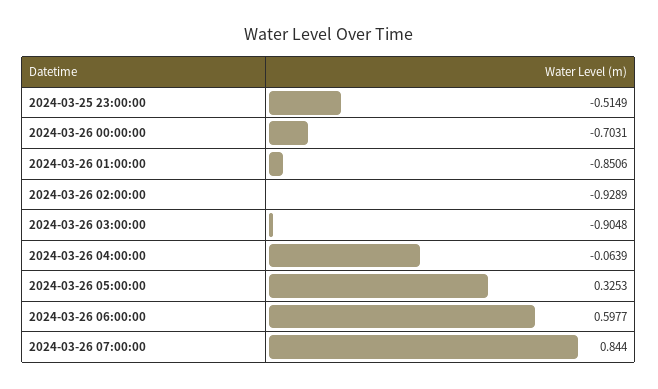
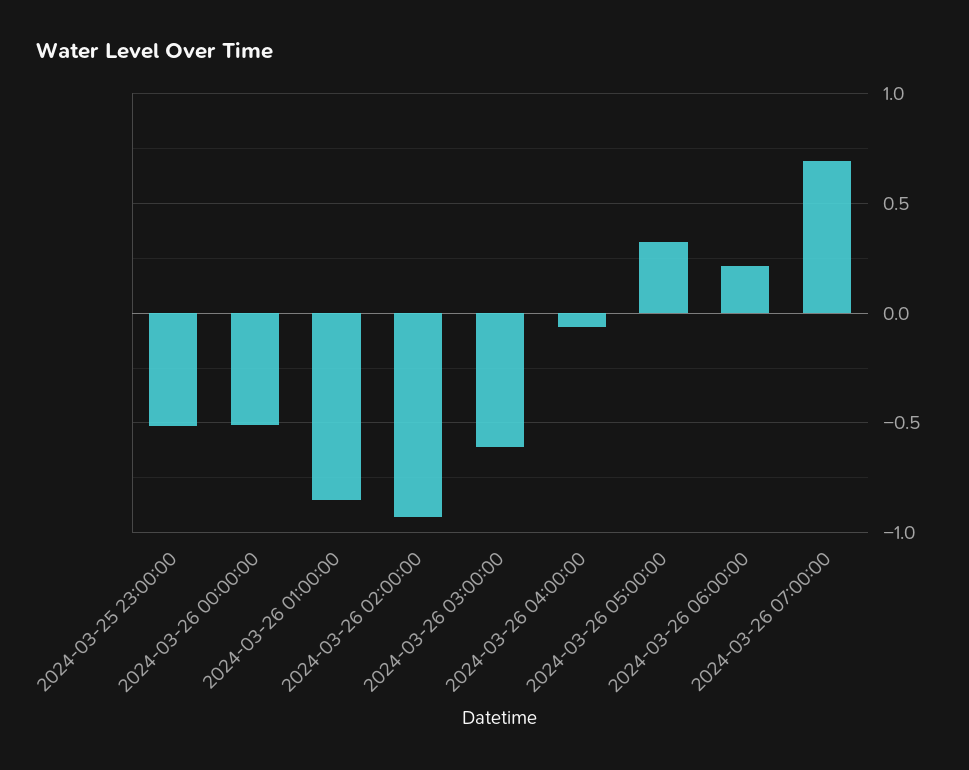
  {
    "2024-03-25 23:00:00": -0.5149,
-   "2024-03-26 00:00:00": -0.7031,
+   "2024-03-26 00:00:00": -0.5,
    "2024-03-26 01:00:00": -0.8506,
    "2024-03-26 02:00:00": -0.9289,
-   "2024-03-26 03:00:00": -0.9048,
+   "2024-03-26 03:00:00": -0.6,
    "2024-03-26 04:00:00": -0.0639,
    "2024-03-26 05:00:00": 0.3253,
-   "2024-03-26 06:00:00": 0.5977,
+   "2024-03-26 06:00:00": 0.2,
-   "2024-03-26 07:00:00": 0.844
+   "2024-03-26 07:00:00": 0.7
  }

